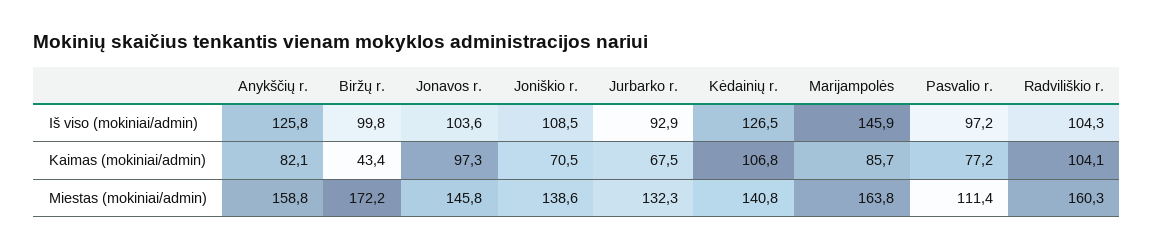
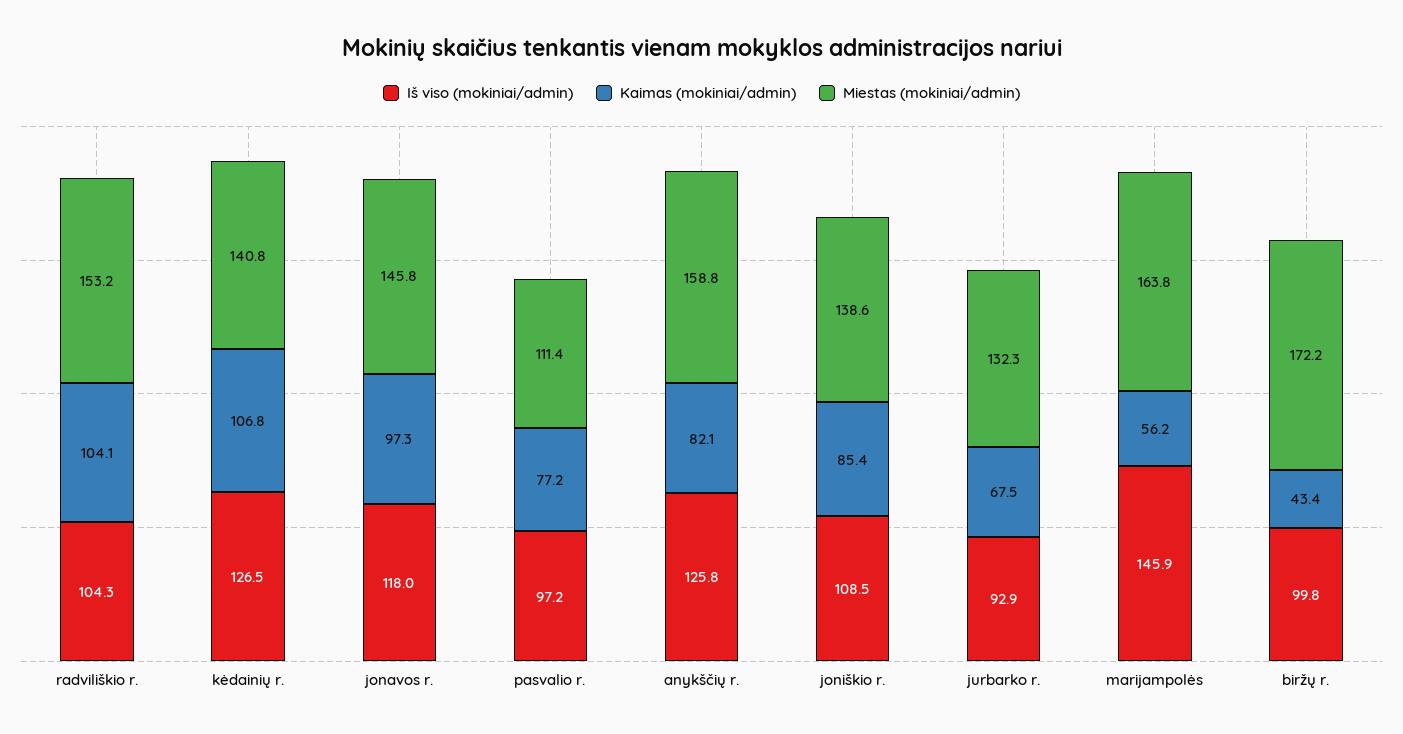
  {
    "Iš viso (mokiniai/admin)": {
      "Anykščių r.": 125.8,
      "Biržų r.": 99.8,
-     "Jonavos r.": 103.6,
+     "Jonavos r.": 118,
      "Joniškio r.": 108.5,
      "Jurbarko r.": 92.9,
      "Kėdainių r.": 126.5,
      "Marijampolės": 145.9,
      "Pasvalio r.": 97.2,
      "Radviliškio r.": 104.3
    },
    "Kaimas (mokiniai/admin)": {
      "Anykščių r.": 82.1,
      "Biržų r.": 43.4,
      "Jonavos r.": 97.3,
-     "Joniškio r.": 70.5,
+     "Joniškio r.": 85.4,
      "Jurbarko r.": 67.5,
      "Kėdainių r.": 106.8,
-     "Marijampolės": 85.7,
+     "Marijampolės": 56.2,
      "Pasvalio r.": 77.2,
      "Radviliškio r.": 104.1
    },
    "Miestas (mokiniai/admin)": {
      "Anykščių r.": 158.8,
      "Biržų r.": 172.2,
      "Jonavos r.": 145.8,
      "Joniškio r.": 138.6,
      "Jurbarko r.": 132.3,
      "Kėdainių r.": 140.8,
      "Marijampolės": 163.8,
      "Pasvalio r.": 111.4,
-     "Radviliškio r.": 160.3
+     "Radviliškio r.": 153.2
    }
  }

